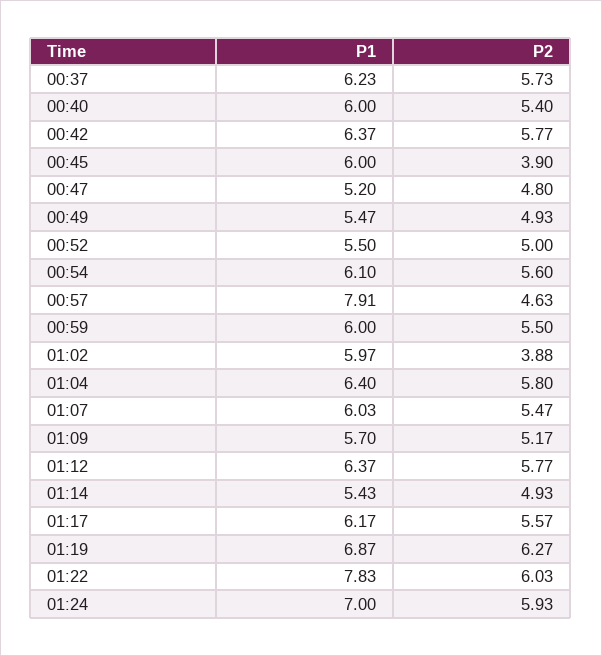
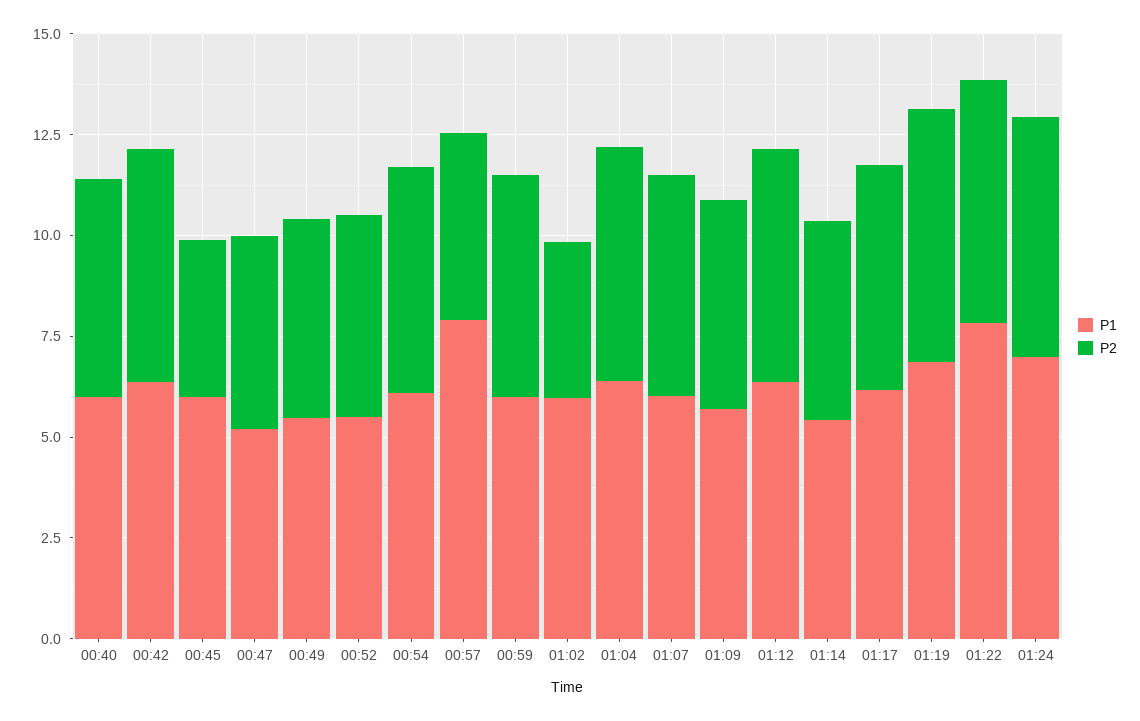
  {
    "P1": {
-     "00:37": 6.23,
      "00:40": 6,
      "00:42": 6.37,
      "00:45": 6,
      "00:47": 5.2,
      "00:49": 5.47,
      "00:52": 5.5,
      "00:54": 6.1,
      "00:57": 7.91,
      "00:59": 6,
      "01:02": 5.97,
      "01:04": 6.4,
      "01:07": 6.03,
      "01:09": 5.7,
      "01:12": 6.37,
      "01:14": 5.43,
      "01:17": 6.17,
      "01:19": 6.87,
      "01:22": 7.83,
      "01:24": 7
    },
    "P2": {
-     "00:37": 5.73,
      "00:40": 5.4,
      "00:42": 5.77,
      "00:45": 3.9,
      "00:47": 4.8,
      "00:49": 4.93,
      "00:52": 5,
      "00:54": 5.6,
      "00:57": 4.63,
      "00:59": 5.5,
      "01:02": 3.88,
      "01:04": 5.8,
      "01:07": 5.47,
      "01:09": 5.17,
      "01:12": 5.77,
      "01:14": 4.93,
      "01:17": 5.57,
      "01:19": 6.27,
      "01:22": 6.03,
      "01:24": 5.93
    }
  }

